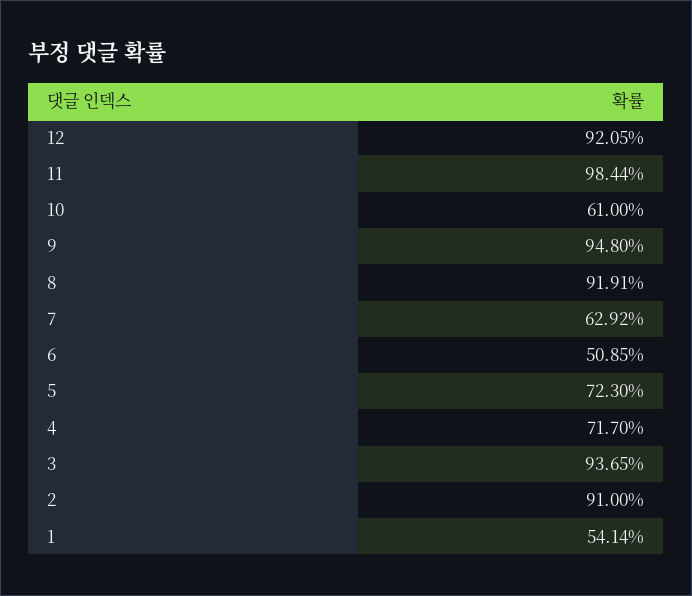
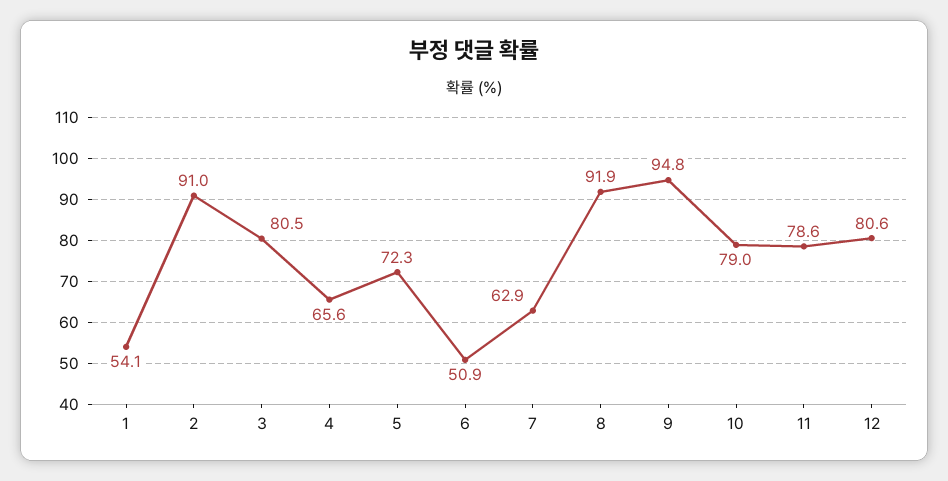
  {
-   "12": 92.05,
+   "12": 80.6,
-   "11": 98.44,
+   "11": 78.6,
-   "10": 61,
+   "10": 79,
    "9": 94.8,
    "8": 91.91,
    "7": 62.92,
    "6": 50.85,
    "5": 72.3,
-   "4": 71.7,
+   "4": 65.6,
-   "3": 93.65,
+   "3": 80.5,
    "2": 91,
    "1": 54.14
  }

